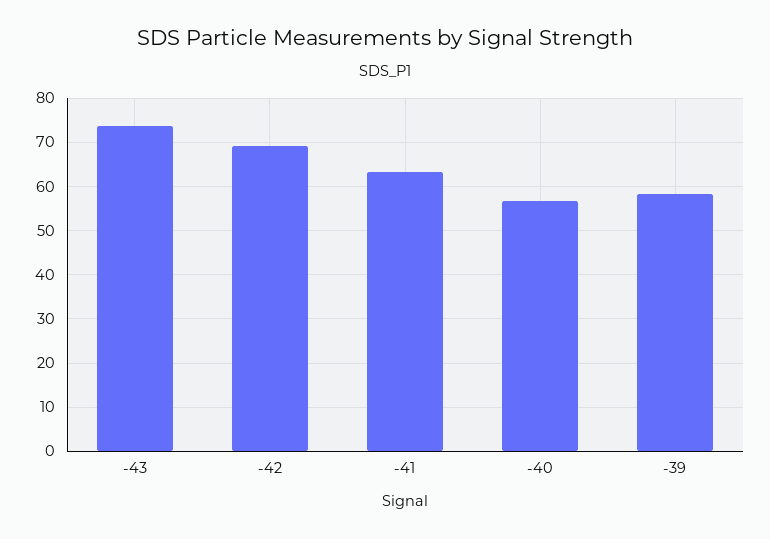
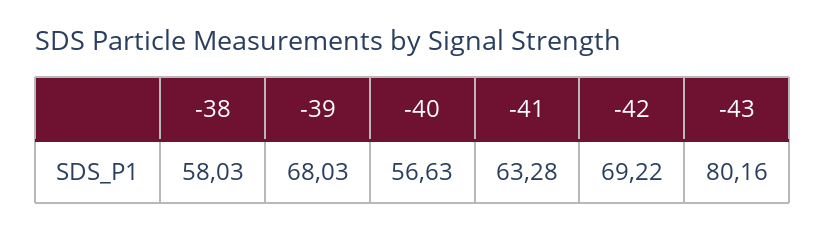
  {
-   "-43": 74,
+   "-43": 80.16,
    "-42": 69.22,
    "-41": 63.28,
    "-40": 56.63,
-   "-39": 58
+   "-39": 68.03,
+   "-38": 58.03
  }

